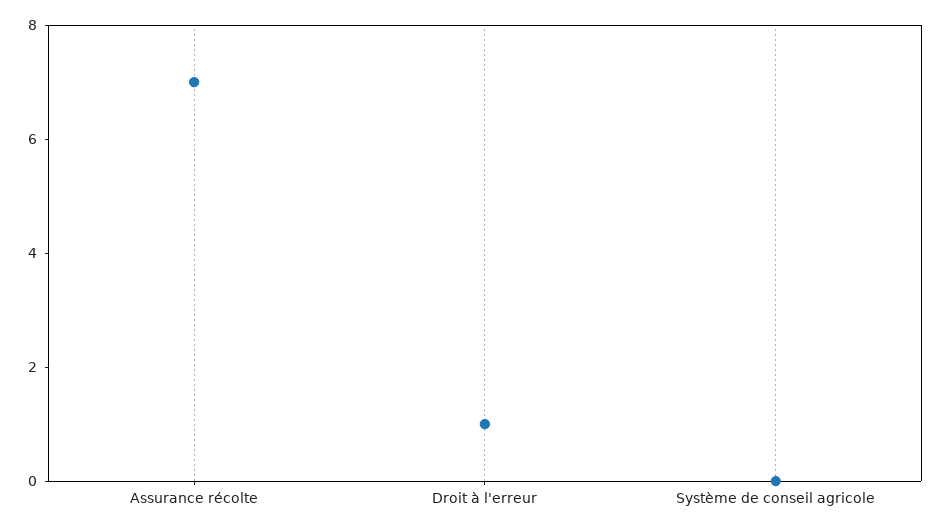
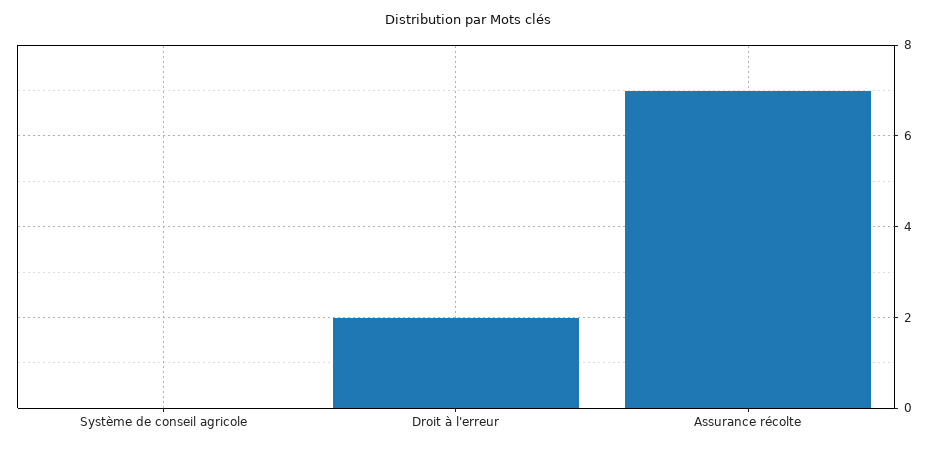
  {
    "Assurance récolte": 7,
-   "Droit à l'erreur": 1,
+   "Droit à l'erreur": 2,
    "Système de conseil agricole": 0
  }

